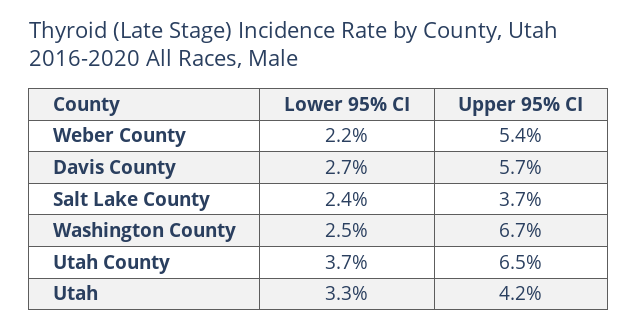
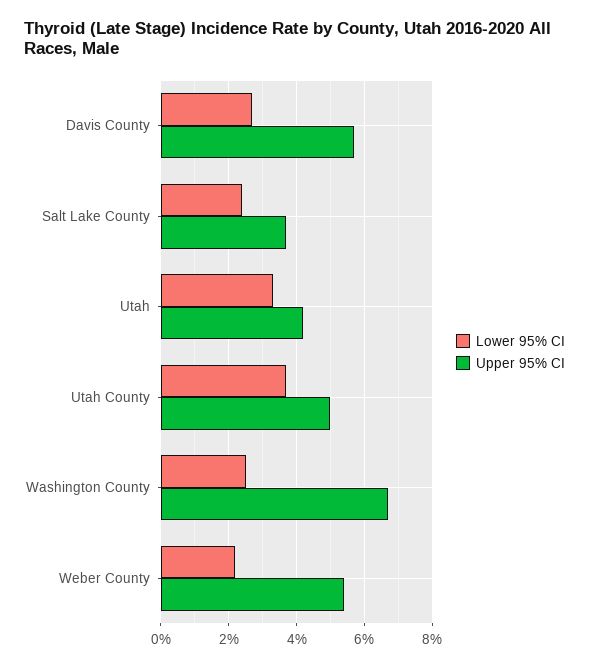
  {
    "Lower 95% CI": {
      "Weber County": 2.2,
      "Davis County": 2.7,
      "Salt Lake County": 2.4,
      "Washington County": 2.5,
      "Utah County": 3.7,
      "Utah": 3.3
    },
    "Upper 95% CI": {
      "Weber County": 5.4,
      "Davis County": 5.7,
      "Salt Lake County": 3.7,
      "Washington County": 6.7,
-     "Utah County": 6.5,
+     "Utah County": 5,
      "Utah": 4.2
    }
  }

